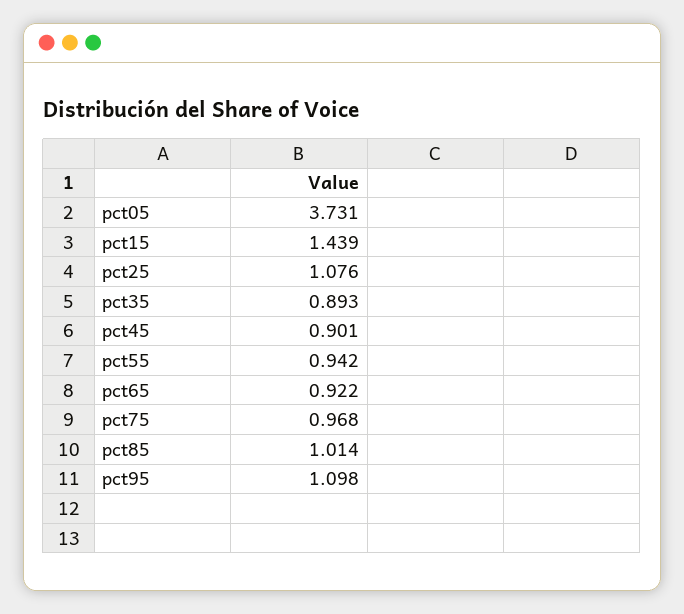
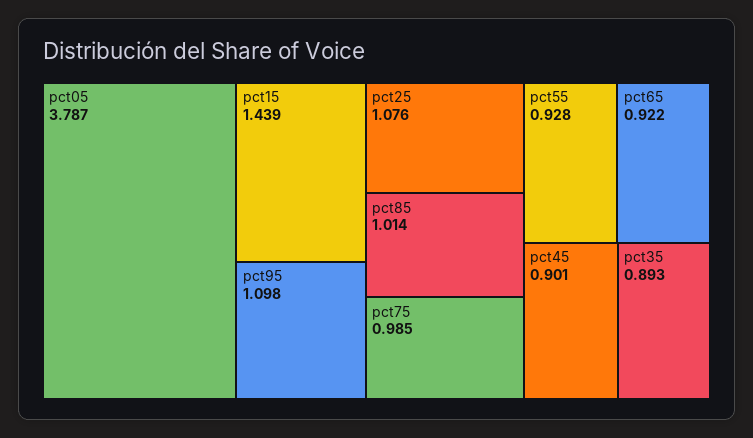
  {
-   "pct05": 3.731,
+   "pct05": 3.787,
    "pct15": 1.439,
    "pct25": 1.076,
    "pct35": 0.893,
    "pct45": 0.901,
-   "pct55": 0.942,
+   "pct55": 0.928,
    "pct65": 0.922,
-   "pct75": 0.968,
+   "pct75": 0.985,
    "pct85": 1.014,
    "pct95": 1.098
  }

